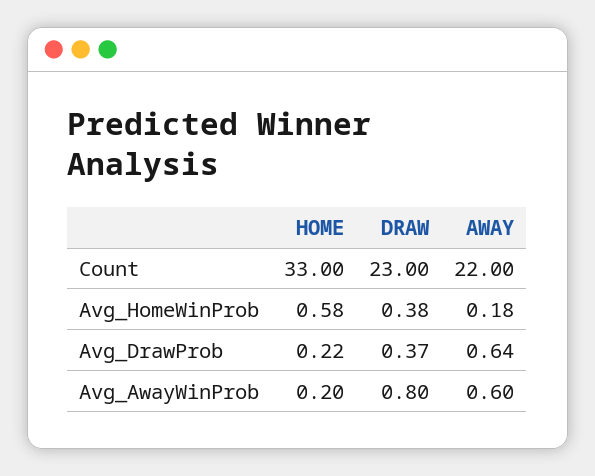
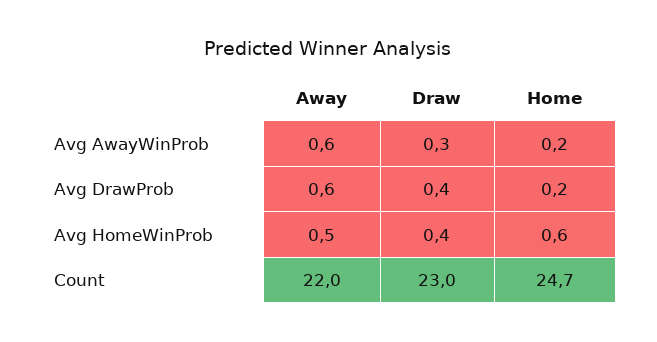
  {
    "HOME": {
-     "Count": 33,
+     "Count": 24.7,
      "Avg_HomeWinProb": 0.58,
      "Avg_DrawProb": 0.22,
      "Avg_AwayWinProb": 0.2
    },
    "DRAW": {
      "Count": 23,
      "Avg_HomeWinProb": 0.38,
      "Avg_DrawProb": 0.37,
-     "Avg_AwayWinProb": 0.8
+     "Avg_AwayWinProb": 0.3
    },
    "AWAY": {
      "Count": 22,
-     "Avg_HomeWinProb": 0.18,
+     "Avg_HomeWinProb": 0.5,
      "Avg_DrawProb": 0.64,
      "Avg_AwayWinProb": 0.6
    }
  }

